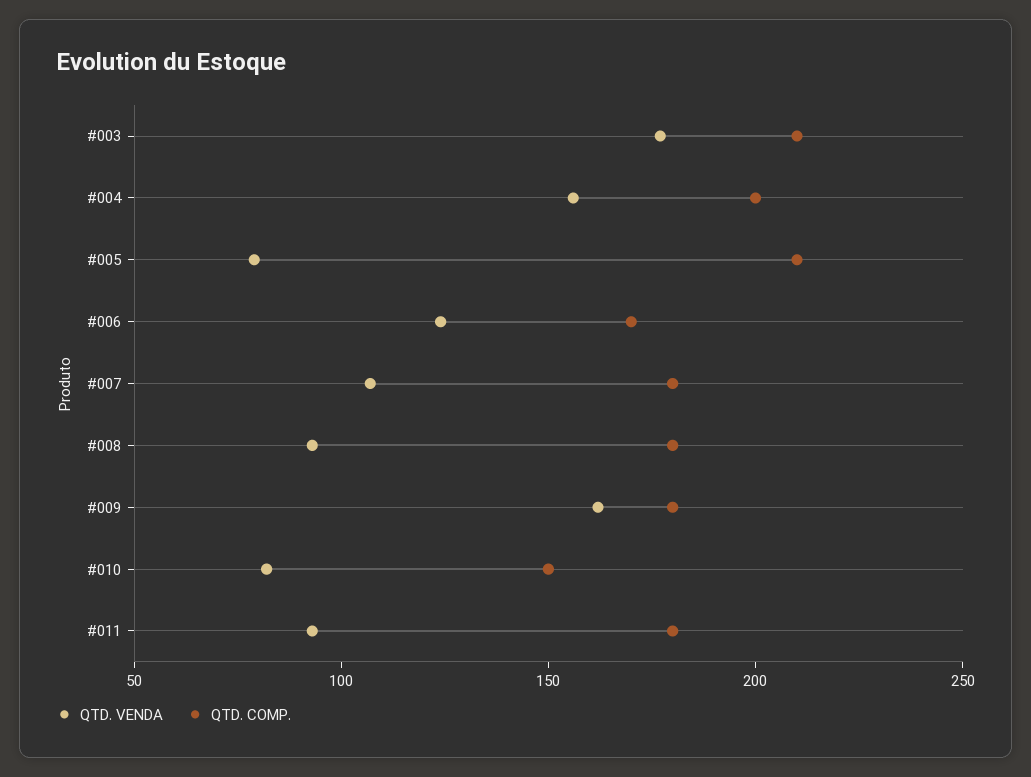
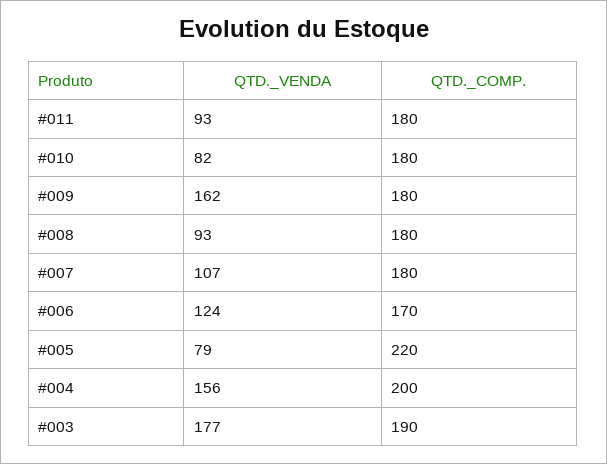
  {
    "QTD. VENDA": {
      "#003": 177,
      "#004": 156,
      "#005": 79,
      "#006": 124,
      "#007": 107,
      "#008": 93,
      "#009": 162,
      "#010": 82,
      "#011": 93
    },
    "QTD. COMP.": {
-     "#003": 210,
+     "#003": 190,
      "#004": 200,
-     "#005": 210,
+     "#005": 220,
      "#006": 170,
      "#007": 180,
      "#008": 180,
      "#009": 180,
-     "#010": 150,
+     "#010": 180,
      "#011": 180
    }
  }

